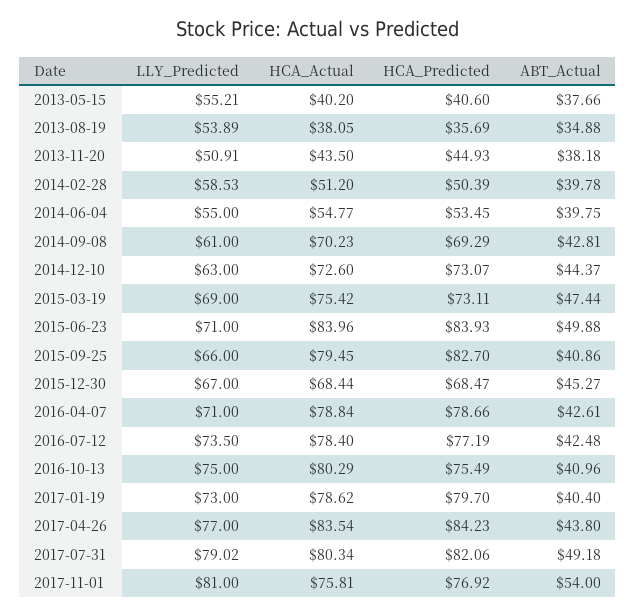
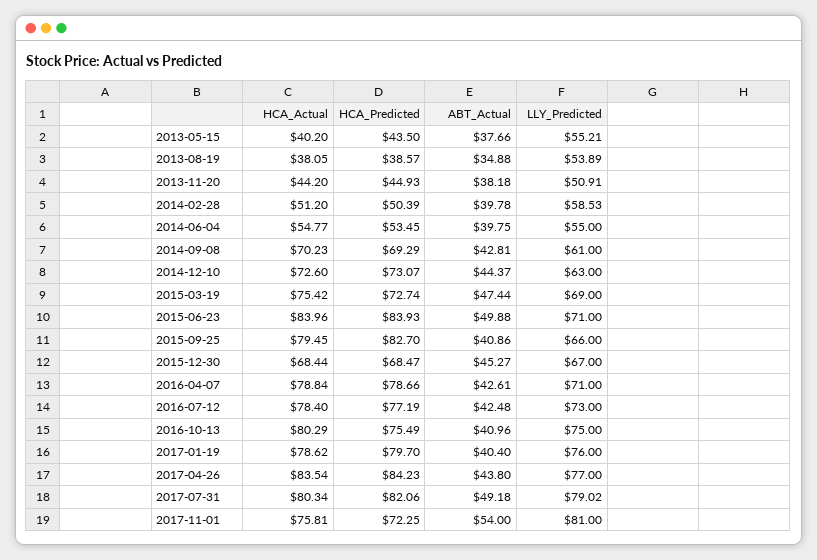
  {
    "LLY_Predicted": {
      "2013-05-15": 55.21,
      "2013-08-19": 53.89,
      "2013-11-20": 50.91,
      "2014-02-28": 58.53,
      "2014-06-04": 55,
      "2014-09-08": 61,
      "2014-12-10": 63,
      "2015-03-19": 69,
      "2015-06-23": 71,
      "2015-09-25": 66,
      "2015-12-30": 67,
      "2016-04-07": 71,
-     "2016-07-12": 73.5,
+     "2016-07-12": 73,
      "2016-10-13": 75,
-     "2017-01-19": 73,
+     "2017-01-19": 76,
      "2017-04-26": 77,
      "2017-07-31": 79.02,
      "2017-11-01": 81
    },
    "HCA_Actual": {
      "2013-05-15": 40.2,
      "2013-08-19": 38.05,
-     "2013-11-20": 43.5,
+     "2013-11-20": 44.2,
      "2014-02-28": 51.2,
      "2014-06-04": 54.77,
      "2014-09-08": 70.23,
      "2014-12-10": 72.6,
      "2015-03-19": 75.42,
      "2015-06-23": 83.96,
      "2015-09-25": 79.45,
      "2015-12-30": 68.44,
      "2016-04-07": 78.84,
      "2016-07-12": 78.4,
      "2016-10-13": 80.29,
      "2017-01-19": 78.62,
      "2017-04-26": 83.54,
      "2017-07-31": 80.34,
      "2017-11-01": 75.81
    },
    "HCA_Predicted": {
-     "2013-05-15": 40.6,
+     "2013-05-15": 43.5,
-     "2013-08-19": 35.69,
+     "2013-08-19": 38.57,
      "2013-11-20": 44.93,
      "2014-02-28": 50.39,
      "2014-06-04": 53.45,
      "2014-09-08": 69.29,
      "2014-12-10": 73.07,
-     "2015-03-19": 73.11,
+     "2015-03-19": 72.74,
      "2015-06-23": 83.93,
      "2015-09-25": 82.7,
      "2015-12-30": 68.47,
      "2016-04-07": 78.66,
      "2016-07-12": 77.19,
      "2016-10-13": 75.49,
      "2017-01-19": 79.7,
      "2017-04-26": 84.23,
      "2017-07-31": 82.06,
-     "2017-11-01": 76.92
+     "2017-11-01": 72.25
    },
    "ABT_Actual": {
      "2013-05-15": 37.66,
      "2013-08-19": 34.88,
      "2013-11-20": 38.18,
      "2014-02-28": 39.78,
      "2014-06-04": 39.75,
      "2014-09-08": 42.81,
      "2014-12-10": 44.37,
      "2015-03-19": 47.44,
      "2015-06-23": 49.88,
      "2015-09-25": 40.86,
      "2015-12-30": 45.27,
      "2016-04-07": 42.61,
      "2016-07-12": 42.48,
      "2016-10-13": 40.96,
      "2017-01-19": 40.4,
      "2017-04-26": 43.8,
      "2017-07-31": 49.18,
      "2017-11-01": 54
    }
  }

